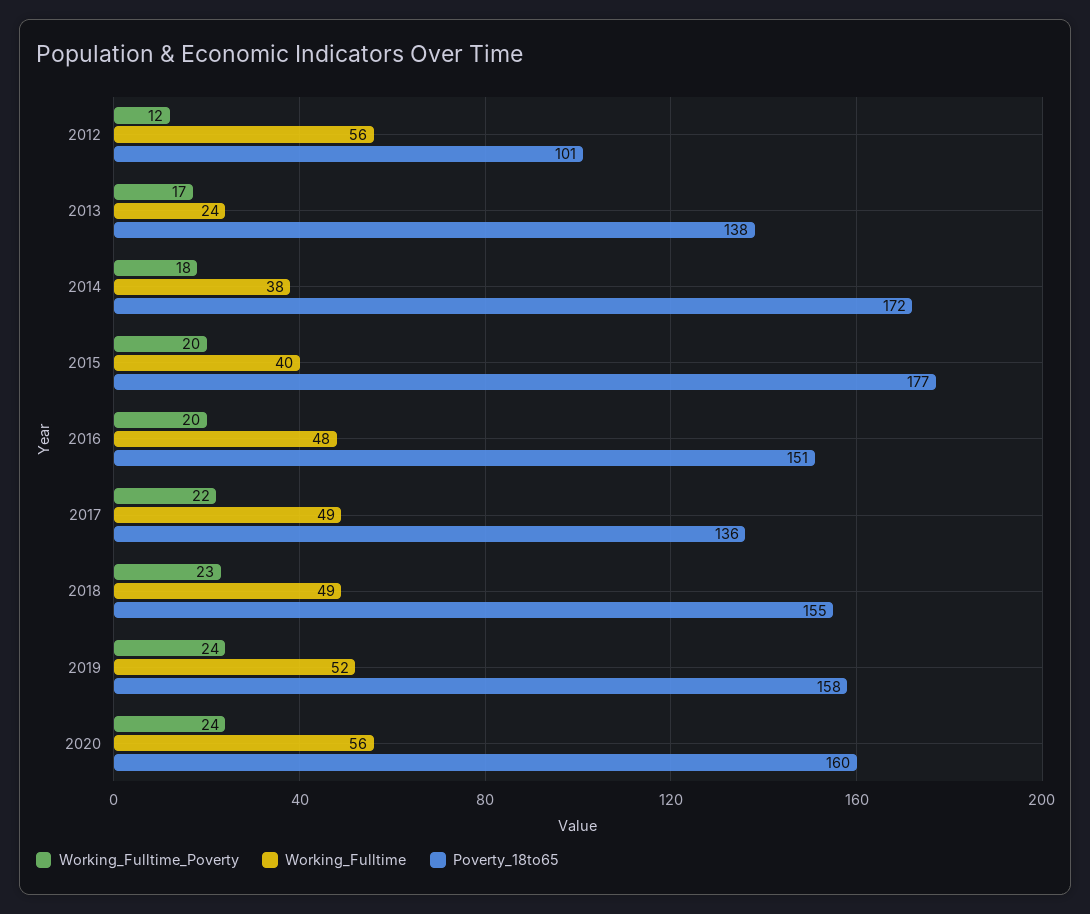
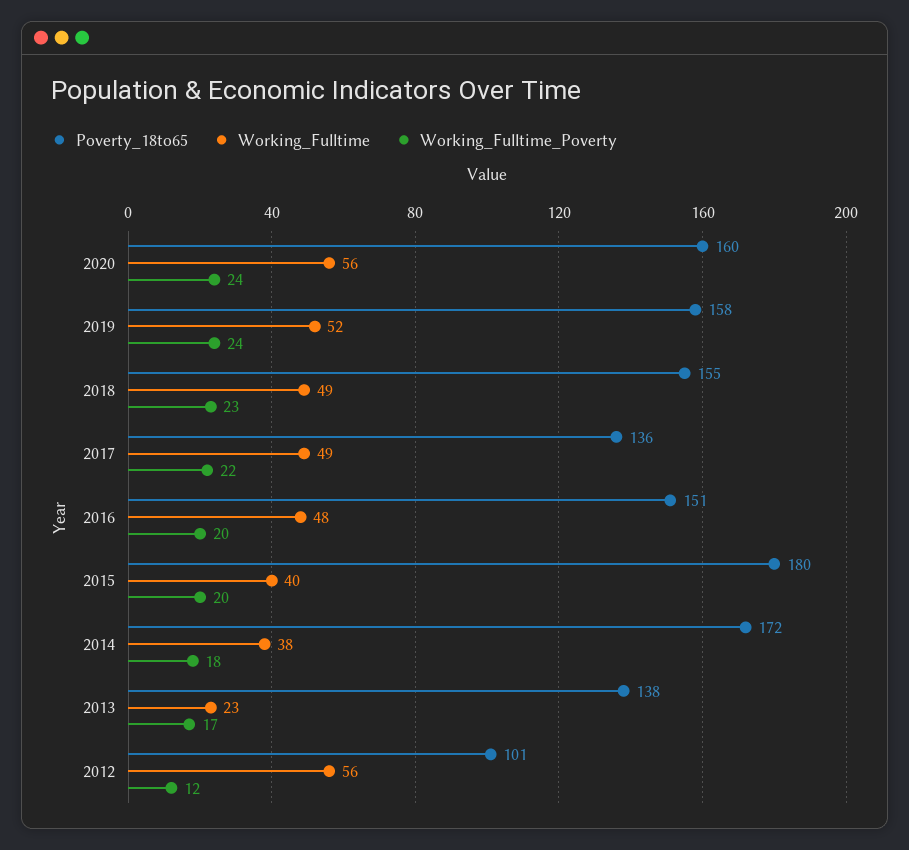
  {
    "Working_Fulltime_Poverty": {
      "2012": 12,
      "2013": 17,
      "2014": 18,
      "2015": 20,
      "2016": 20,
      "2017": 22,
      "2018": 23,
      "2019": 24,
      "2020": 24
    },
    "Working_Fulltime": {
      "2012": 56,
-     "2013": 24,
+     "2013": 23,
      "2014": 38,
      "2015": 40,
      "2016": 48,
      "2017": 49,
      "2018": 49,
      "2019": 52,
      "2020": 56
    },
    "Poverty_18to65": {
      "2012": 101,
      "2013": 138,
      "2014": 172,
-     "2015": 177,
+     "2015": 180,
      "2016": 151,
      "2017": 136,
      "2018": 155,
      "2019": 158,
      "2020": 160
    }
  }

